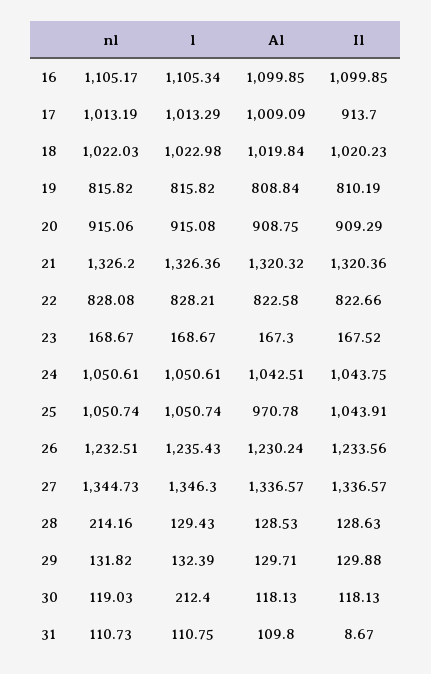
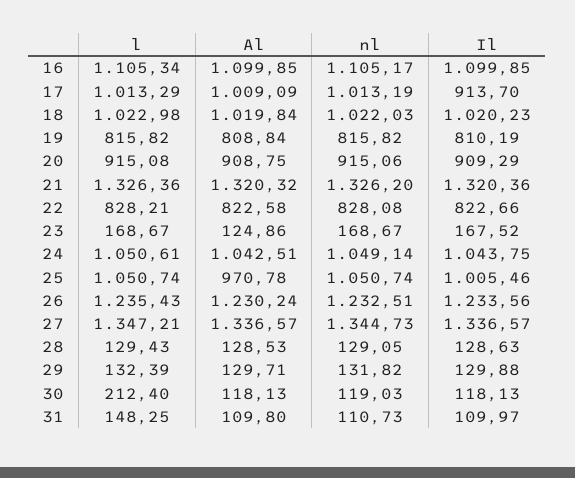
  {
    "nl": {
      "16": 1105.17,
      "17": 1013.19,
      "18": 1022.03,
      "19": 815.82,
      "20": 915.06,
      "21": 1326.2,
      "22": 828.08,
      "23": 168.67,
-     "24": 1050.61,
+     "24": 1049.14,
      "25": 1050.74,
      "26": 1232.51,
      "27": 1344.73,
-     "28": 214.16,
+     "28": 129.05,
      "29": 131.82,
      "30": 119.03,
      "31": 110.73
    },
    "l": {
      "16": 1105.34,
      "17": 1013.29,
      "18": 1022.98,
      "19": 815.82,
      "20": 915.08,
      "21": 1326.36,
      "22": 828.21,
      "23": 168.67,
      "24": 1050.61,
      "25": 1050.74,
      "26": 1235.43,
-     "27": 1346.3,
+     "27": 1347.21,
      "28": 129.43,
      "29": 132.39,
      "30": 212.4,
-     "31": 110.75
+     "31": 148.25
    },
    "Al": {
      "16": 1099.85,
      "17": 1009.09,
      "18": 1019.84,
      "19": 808.84,
      "20": 908.75,
      "21": 1320.32,
      "22": 822.58,
-     "23": 167.3,
+     "23": 124.86,
      "24": 1042.51,
      "25": 970.78,
      "26": 1230.24,
      "27": 1336.57,
      "28": 128.53,
      "29": 129.71,
      "30": 118.13,
      "31": 109.8
    },
    "Il": {
      "16": 1099.85,
      "17": 913.7,
      "18": 1020.23,
      "19": 810.19,
      "20": 909.29,
      "21": 1320.36,
      "22": 822.66,
      "23": 167.52,
      "24": 1043.75,
-     "25": 1043.91,
+     "25": 1005.46,
      "26": 1233.56,
      "27": 1336.57,
      "28": 128.63,
      "29": 129.88,
      "30": 118.13,
-     "31": 8.67
+     "31": 109.97
    }
  }

